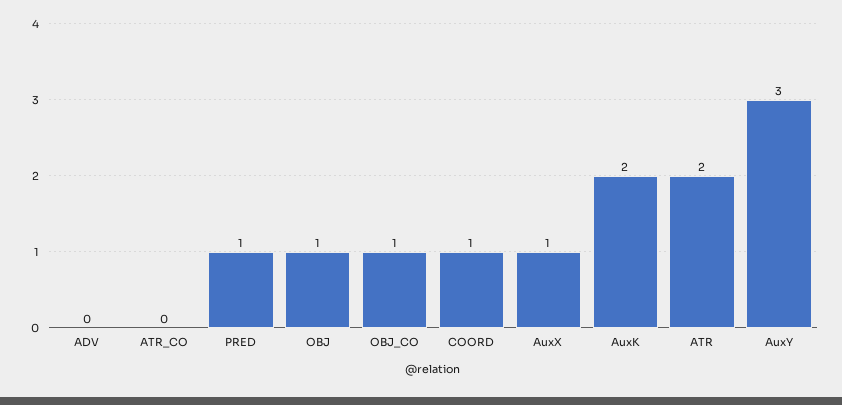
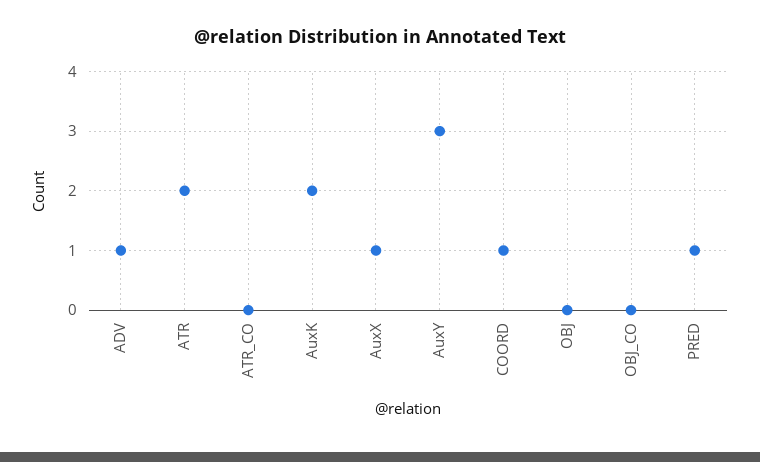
  {
-   "ADV": 0,
+   "ADV": 1,
    "ATR_CO": 0,
    "PRED": 1,
-   "OBJ": 1,
+   "OBJ": 0,
-   "OBJ_CO": 1,
+   "OBJ_CO": 0,
    "COORD": 1,
    "AuxX": 1,
    "AuxK": 2,
    "ATR": 2,
    "AuxY": 3
  }

